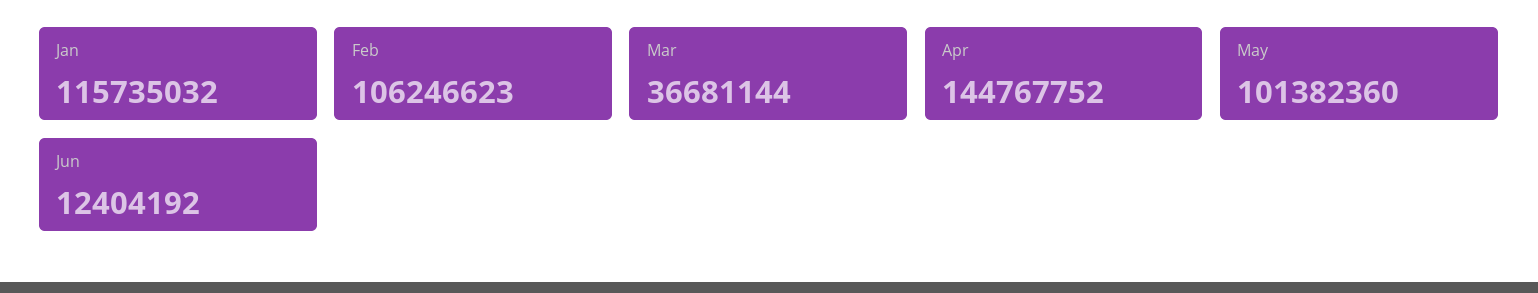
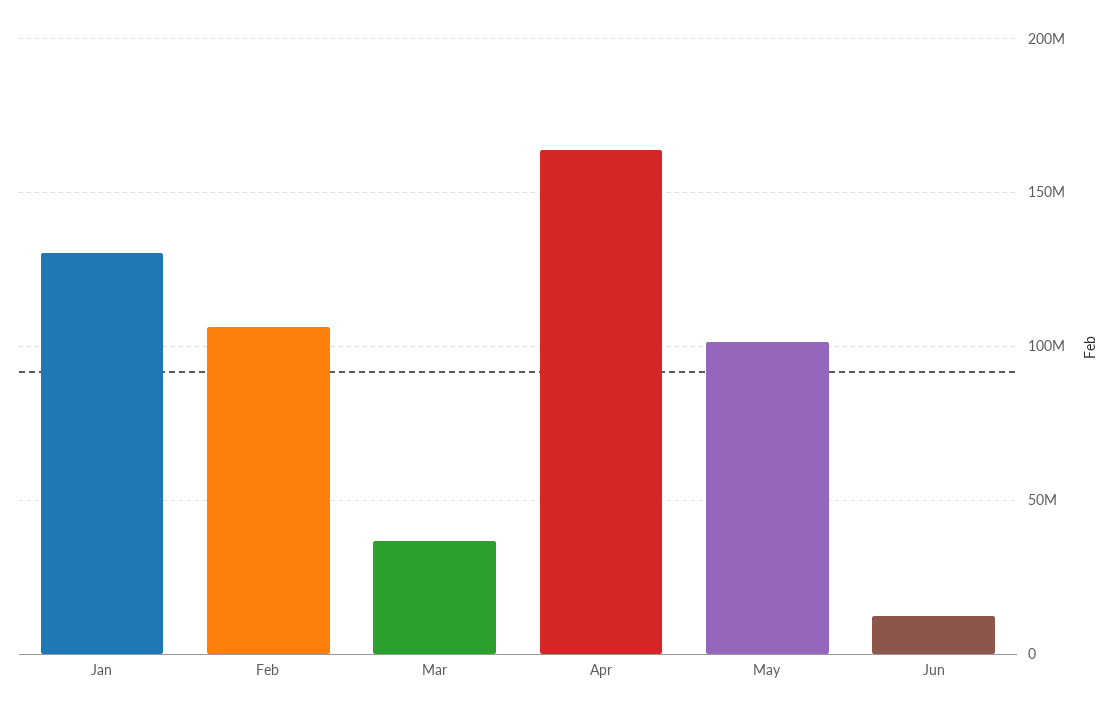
  {
-   "Jan": 115735032,
+   "Jan": 130000000,
    "Feb": 106246623,
    "Mar": 36681144,
-   "Apr": 144767752,
+   "Apr": 165000000,
    "May": 101382360,
    "Jun": 12404192
  }

